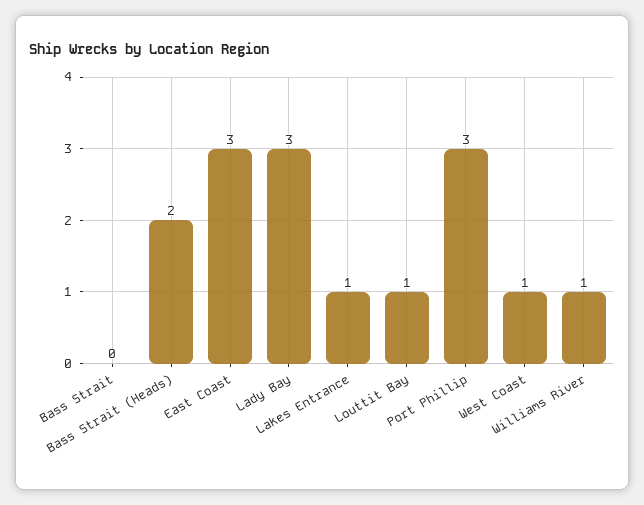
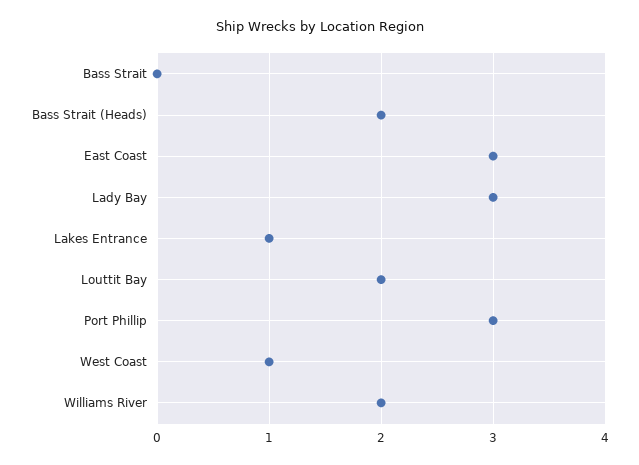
  {
    "Bass Strait": 0,
    "Bass Strait (Heads)": 2,
    "East Coast": 3,
    "Lady Bay": 3,
    "Lakes Entrance": 1,
-   "Louttit Bay": 1,
+   "Louttit Bay": 2,
    "Port Phillip": 3,
    "West Coast": 1,
-   "Williams River": 1
+   "Williams River": 2
  }

